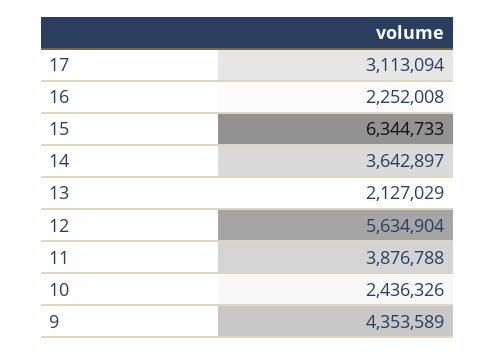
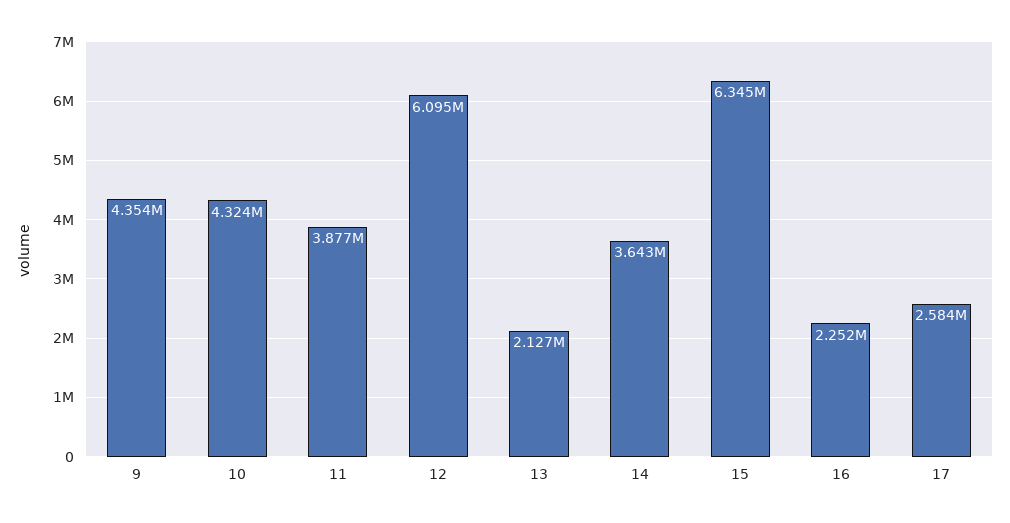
  {
-   "17": 3113094,
+   "17": 2584000,
    "16": 2252008,
    "15": 6344733,
    "14": 3642897,
    "13": 2127029,
-   "12": 5634904,
+   "12": 6095000,
    "11": 3876788,
-   "10": 2436326,
+   "10": 4324000,
    "9": 4353589
  }

